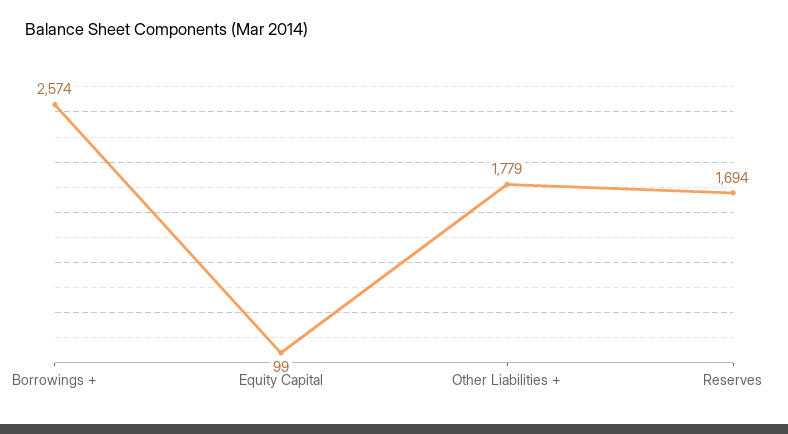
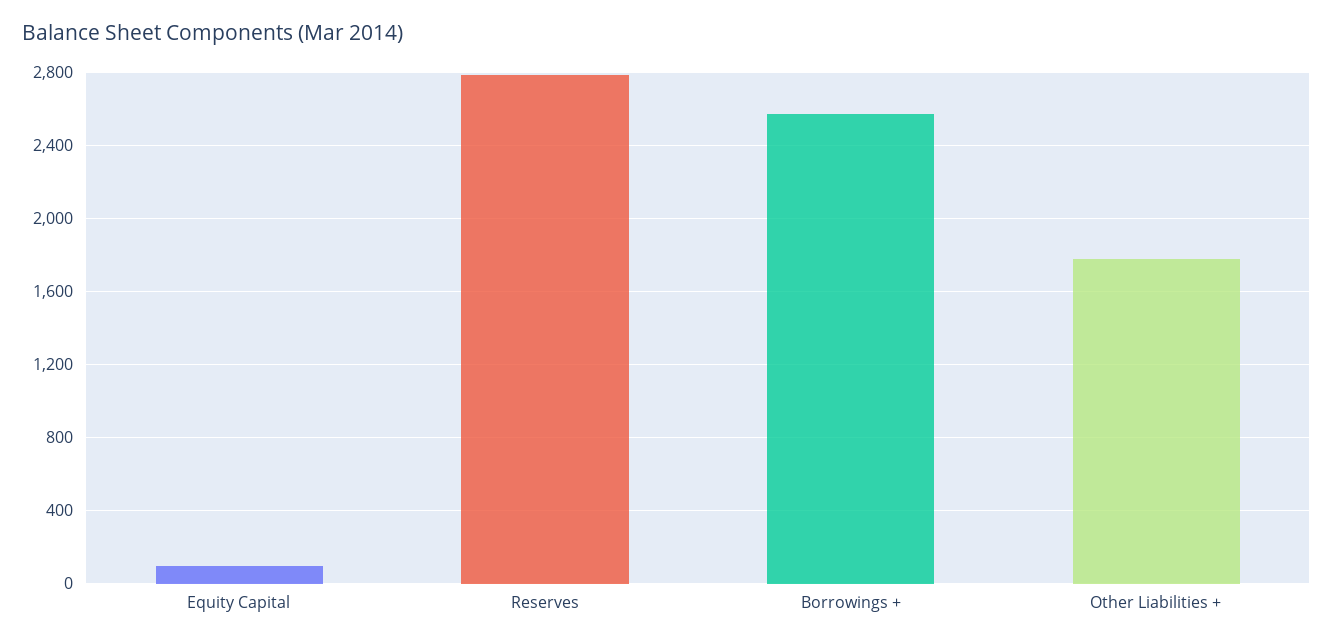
  {
    "Borrowings +": 2574,
    "Equity Capital": 99,
    "Other Liabilities +": 1779,
-   "Reserves": 1694
+   "Reserves": 2800
  }

